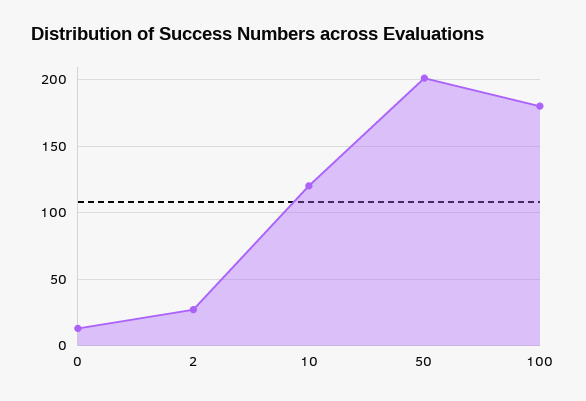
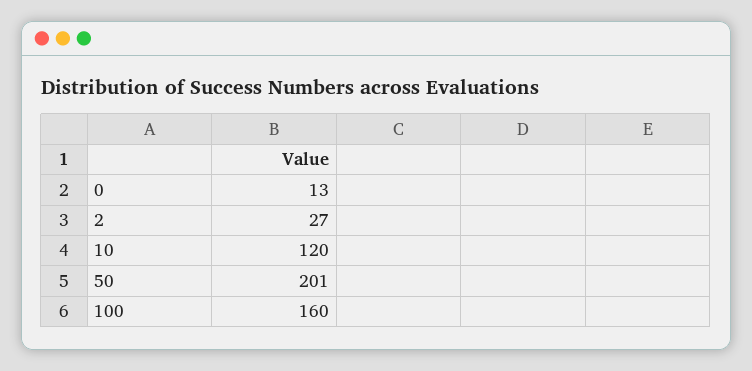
  {
    "0": 13,
    "2": 27,
    "10": 120,
    "50": 201,
-   "100": 180
+   "100": 160
  }

